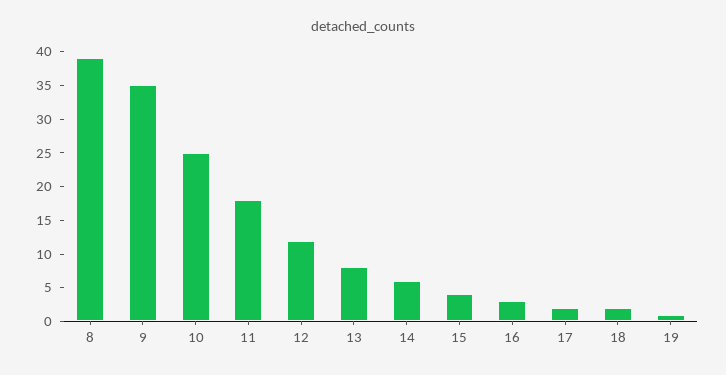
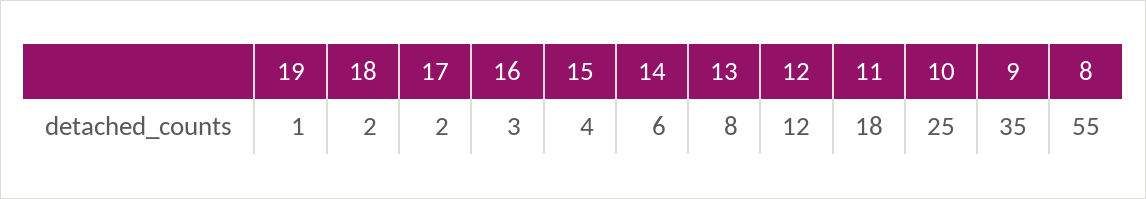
  {
-   "8": 40,
+   "8": 55,
    "9": 35,
    "10": 25,
    "11": 18,
    "12": 12,
    "13": 8,
    "14": 6,
    "15": 4,
    "16": 3,
    "17": 2,
    "18": 2,
    "19": 1
  }

